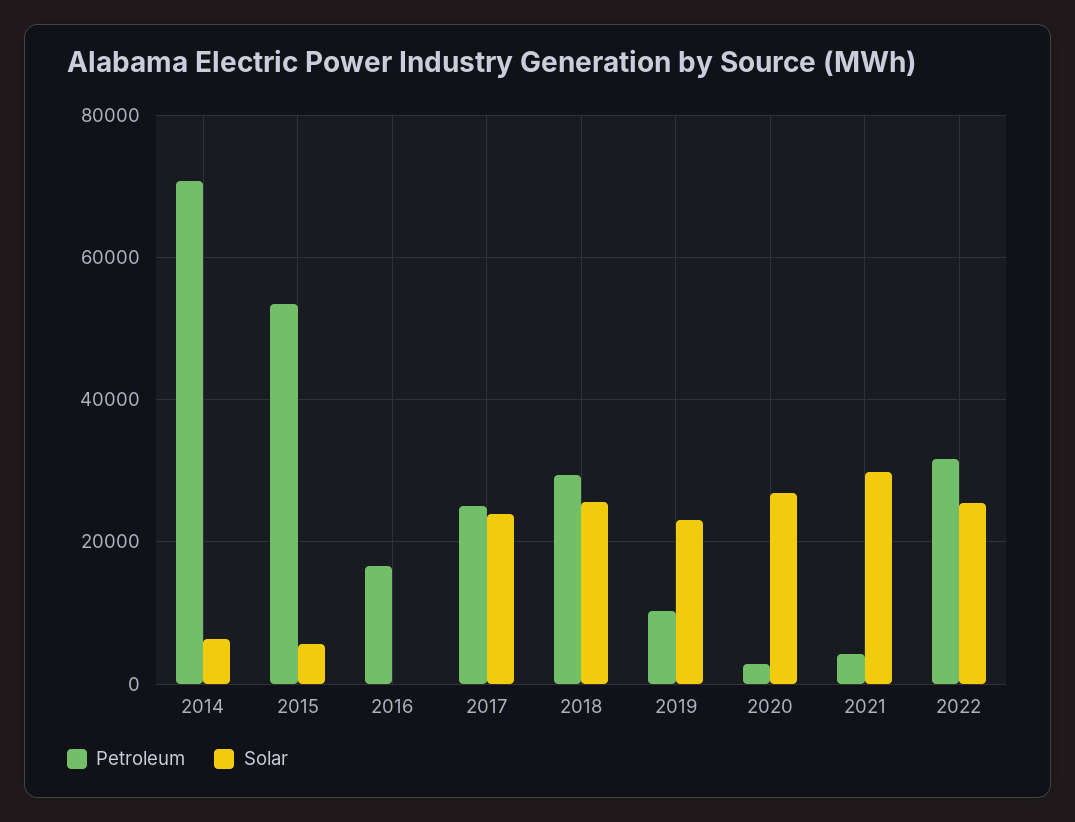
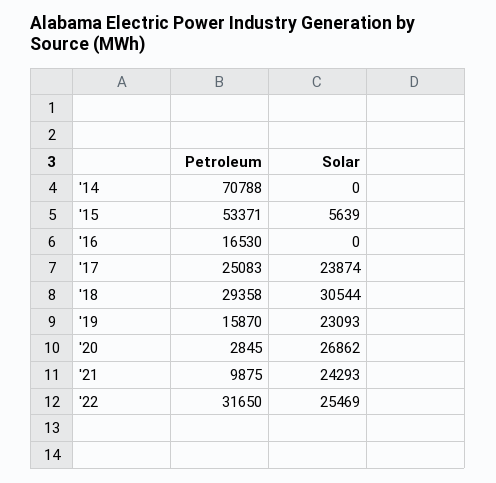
  {
    "Petroleum": {
      "2014": 70788,
      "2015": 53371,
      "2016": 16530,
      "2017": 25083,
      "2018": 29358,
-     "2019": 10000,
+     "2019": 15870,
      "2020": 2845,
-     "2021": 4000,
+     "2021": 9875,
      "2022": 31650
    },
    "Solar": {
-     "2014": 6000,
+     "2014": 0,
      "2015": 5639,
      "2016": 0,
      "2017": 23874,
-     "2018": 26000,
+     "2018": 30544,
      "2019": 23093,
      "2020": 26862,
-     "2021": 30000,
+     "2021": 24293,
      "2022": 25469
    }
  }

